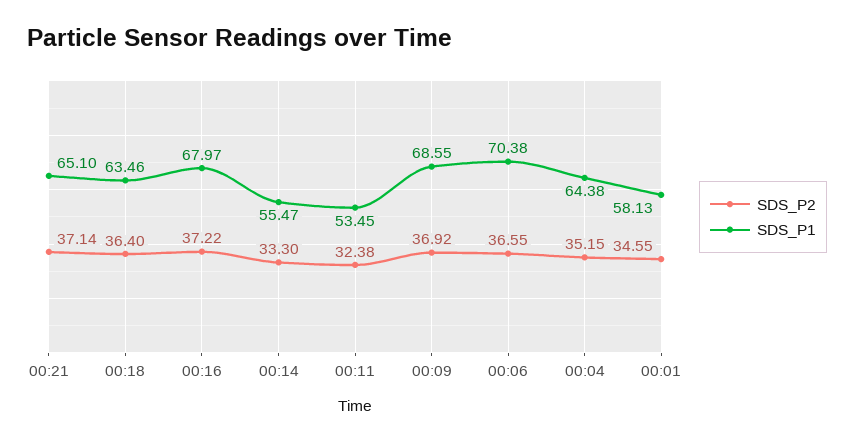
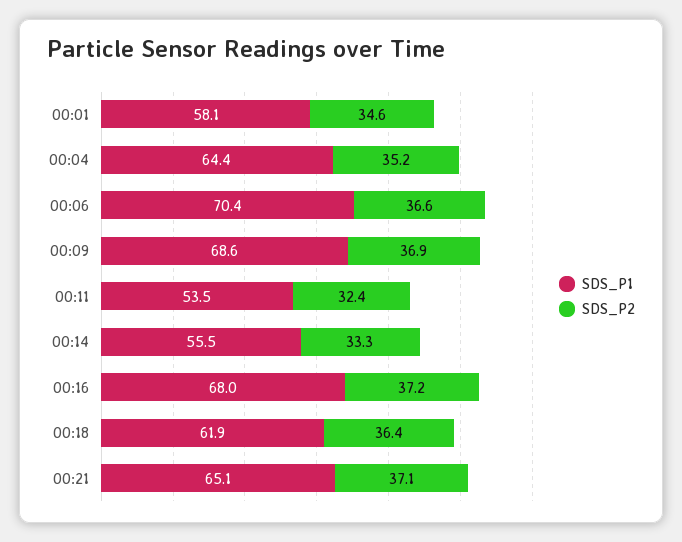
  {
    "SDS_P2": {
      "00:21": 37.14,
      "00:18": 36.4,
      "00:16": 37.22,
      "00:14": 33.3,
      "00:11": 32.38,
      "00:09": 36.92,
      "00:06": 36.55,
      "00:04": 35.15,
      "00:01": 34.55
    },
    "SDS_P1": {
      "00:21": 65.1,
-     "00:18": 63.46,
+     "00:18": 61.9,
      "00:16": 67.97,
      "00:14": 55.47,
      "00:11": 53.45,
      "00:09": 68.55,
      "00:06": 70.38,
      "00:04": 64.38,
      "00:01": 58.13
    }
  }

